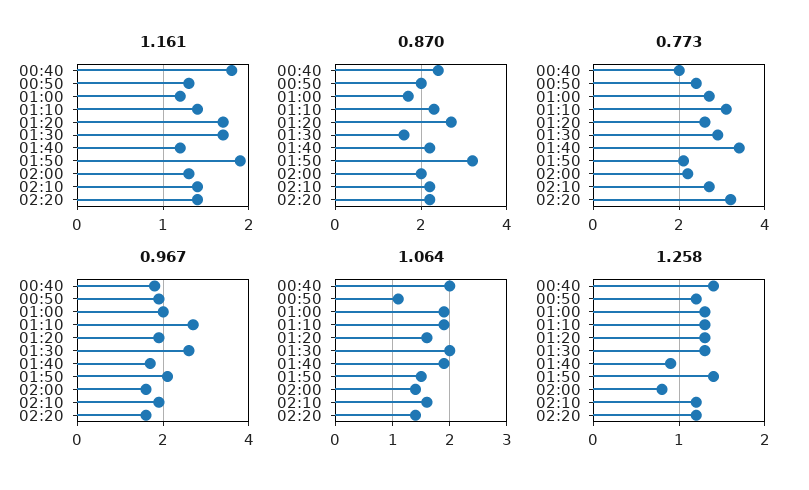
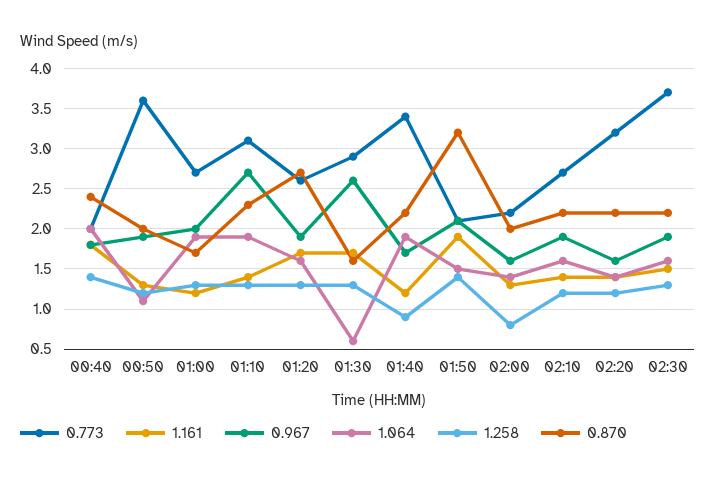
  {
    "1.161": {
      "00:40": 1.8,
      "00:50": 1.3,
      "01:00": 1.2,
      "01:10": 1.4,
      "01:20": 1.7,
      "01:30": 1.7,
      "01:40": 1.2,
      "01:50": 1.9,
      "02:00": 1.3,
      "02:10": 1.4,
-     "02:20": 1.4
+     "02:20": 1.4,
+     "02:30": 1.5
    },
    "0.870": {
      "00:40": 2.4,
      "00:50": 2,
      "01:00": 1.7,
      "01:10": 2.3,
      "01:20": 2.7,
      "01:30": 1.6,
      "01:40": 2.2,
      "01:50": 3.2,
      "02:00": 2,
      "02:10": 2.2,
-     "02:20": 2.2
+     "02:20": 2.2,
+     "02:30": 2.2
    },
    "0.773": {
      "00:40": 2,
-     "00:50": 2.5,
+     "00:50": 3.6,
      "01:00": 2.7,
      "01:10": 3.1,
      "01:20": 2.6,
      "01:30": 2.9,
      "01:40": 3.4,
      "01:50": 2.1,
      "02:00": 2.2,
      "02:10": 2.7,
-     "02:20": 3.2
+     "02:20": 3.2,
+     "02:30": 3.7
    },
    "0.967": {
      "00:40": 1.8,
      "00:50": 1.9,
      "01:00": 2,
      "01:10": 2.7,
      "01:20": 1.9,
      "01:30": 2.6,
      "01:40": 1.7,
      "01:50": 2.1,
      "02:00": 1.6,
      "02:10": 1.9,
-     "02:20": 1.6
+     "02:20": 1.6,
+     "02:30": 1.9
    },
    "1.064": {
      "00:40": 2,
      "00:50": 1.1,
      "01:00": 1.9,
      "01:10": 1.9,
      "01:20": 1.6,
-     "01:30": 2,
+     "01:30": 0.6,
      "01:40": 1.9,
      "01:50": 1.5,
      "02:00": 1.4,
      "02:10": 1.6,
-     "02:20": 1.4
+     "02:20": 1.4,
+     "02:30": 1.6
    },
    "1.258": {
      "00:40": 1.4,
      "00:50": 1.2,
      "01:00": 1.3,
      "01:10": 1.3,
      "01:20": 1.3,
      "01:30": 1.3,
      "01:40": 0.9,
      "01:50": 1.4,
      "02:00": 0.8,
      "02:10": 1.2,
-     "02:20": 1.2
+     "02:20": 1.2,
+     "02:30": 1.3
    }
  }

